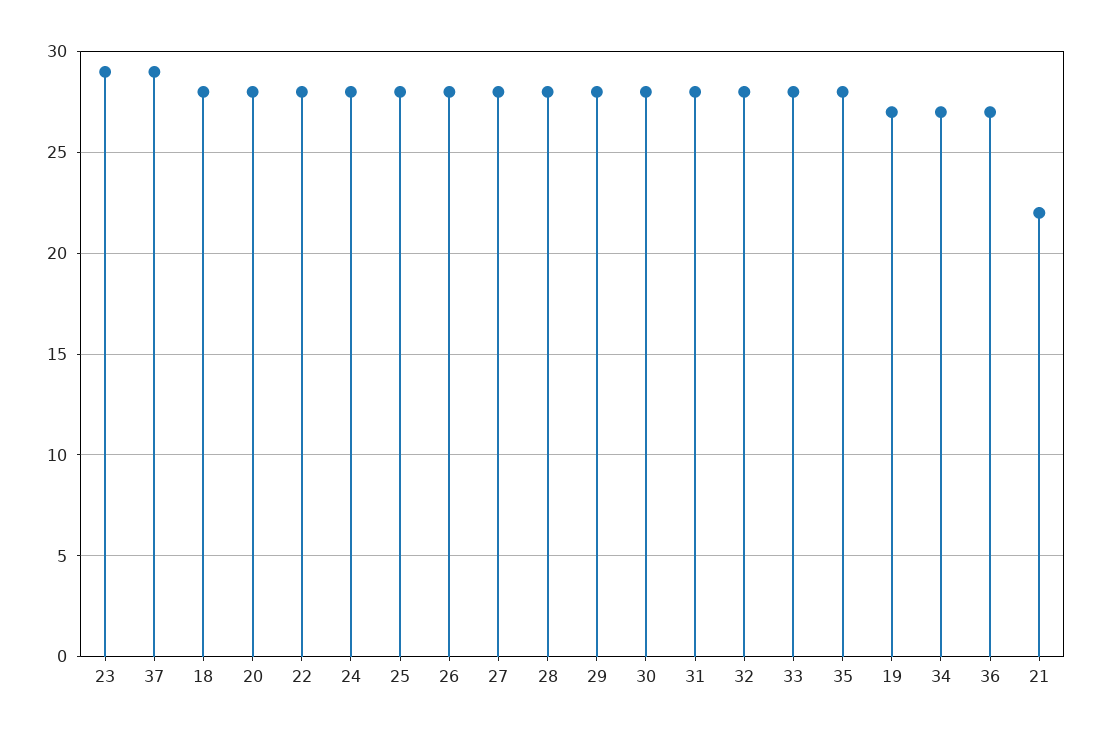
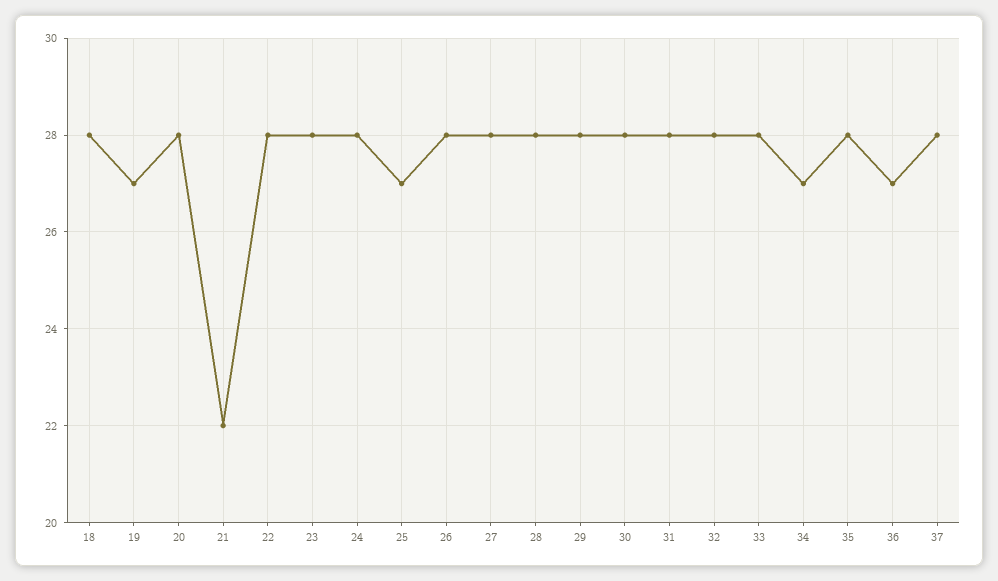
  {
-   "23": 29,
+   "23": 28,
-   "37": 29,
+   "37": 28,
    "18": 28,
    "20": 28,
    "22": 28,
    "24": 28,
-   "25": 28,
+   "25": 27,
    "26": 28,
    "27": 28,
    "28": 28,
    "29": 28,
    "30": 28,
    "31": 28,
    "32": 28,
    "33": 28,
    "35": 28,
    "19": 27,
    "34": 27,
    "36": 27,
    "21": 22
  }

